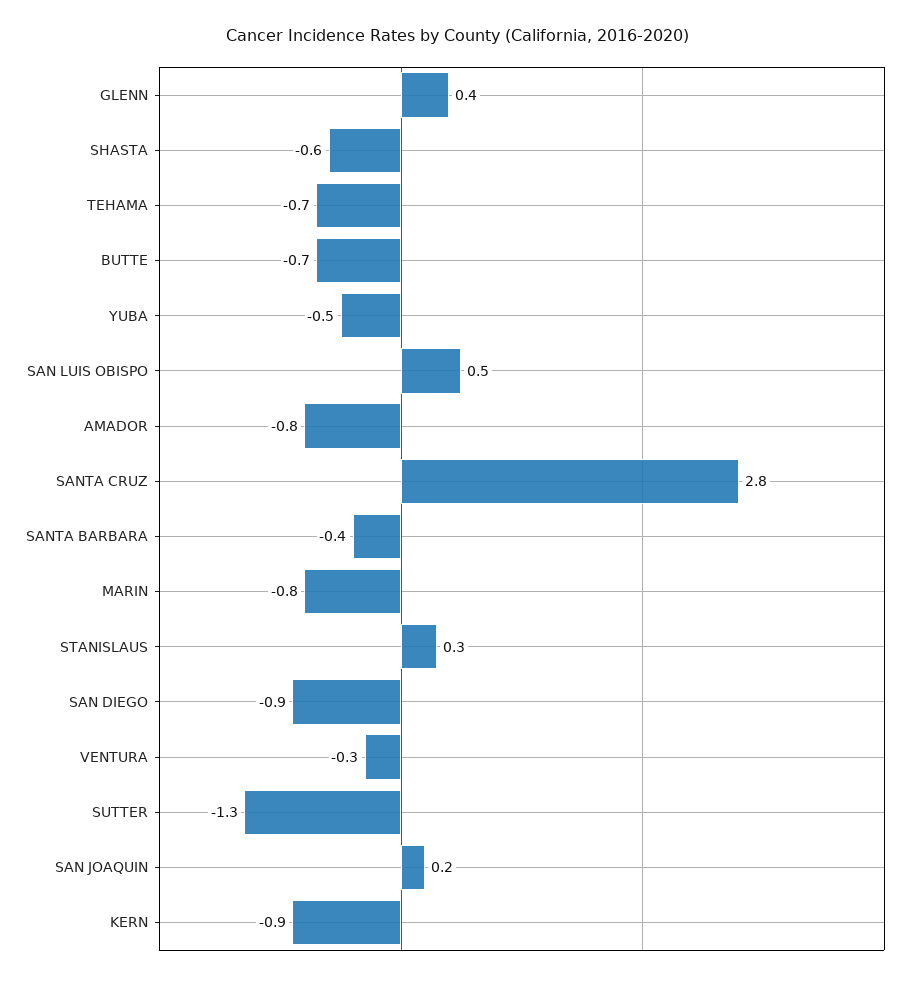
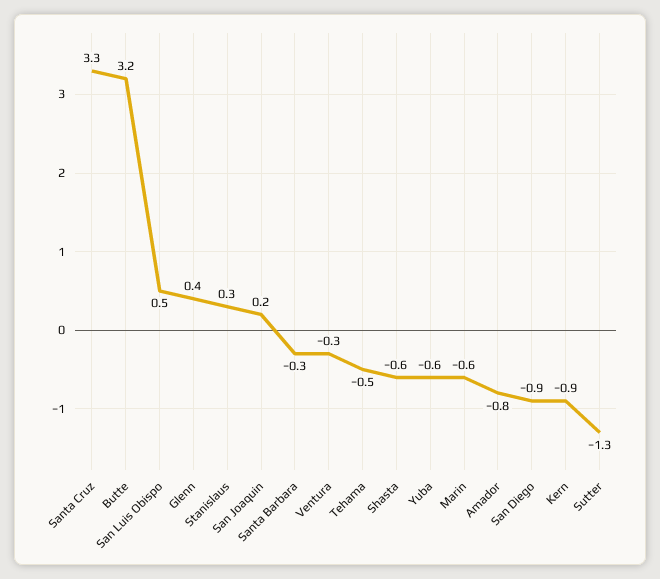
  {
    "GLENN": 0.4,
    "SHASTA": -0.6,
-   "TEHAMA": -0.7,
+   "TEHAMA": -0.5,
-   "BUTTE": -0.7,
+   "BUTTE": 3.2,
-   "YUBA": -0.5,
+   "YUBA": -0.6,
    "SAN LUIS OBISPO": 0.5,
    "AMADOR": -0.8,
-   "SANTA CRUZ": 2.8,
+   "SANTA CRUZ": 3.3,
-   "SANTA BARBARA": -0.4,
+   "SANTA BARBARA": -0.3,
-   "MARIN": -0.8,
+   "MARIN": -0.6,
    "STANISLAUS": 0.3,
    "SAN DIEGO": -0.9,
    "VENTURA": -0.3,
    "SUTTER": -1.3,
    "SAN JOAQUIN": 0.2,
    "KERN": -0.9
  }

